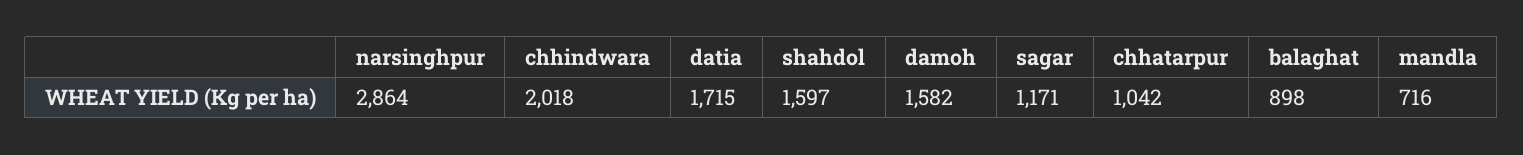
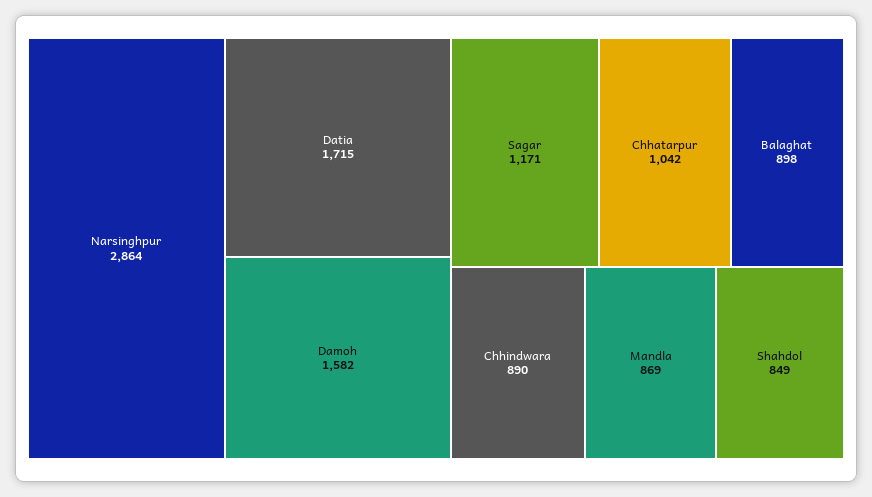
  {
    "narsinghpur": 2864,
-   "chhindwara": 2018,
+   "chhindwara": 890,
    "datia": 1715,
-   "shahdol": 1597,
+   "shahdol": 849,
    "damoh": 1582,
    "sagar": 1171,
    "chhatarpur": 1042,
    "balaghat": 898,
-   "mandla": 716
+   "mandla": 869
  }

